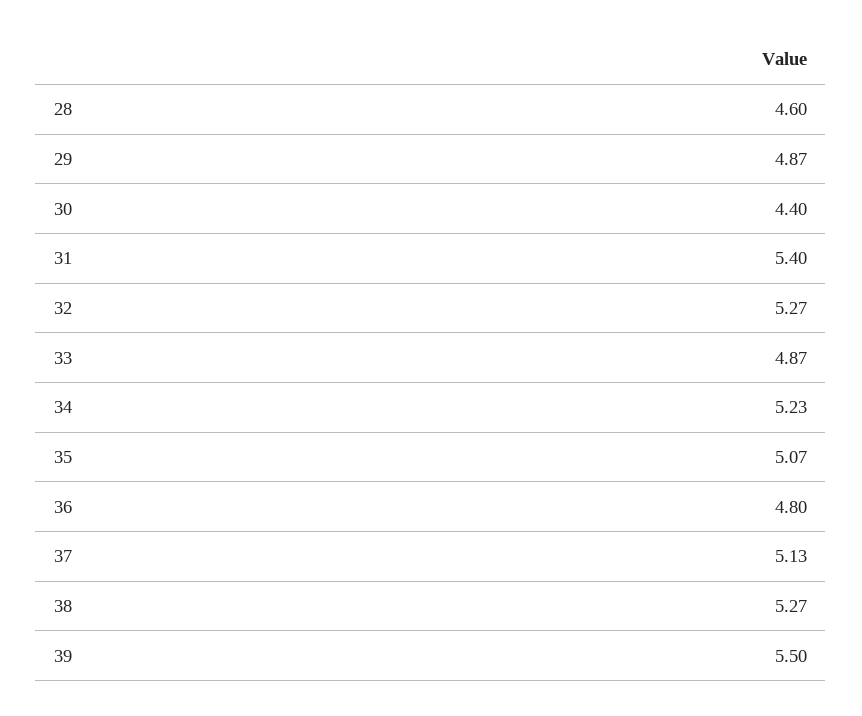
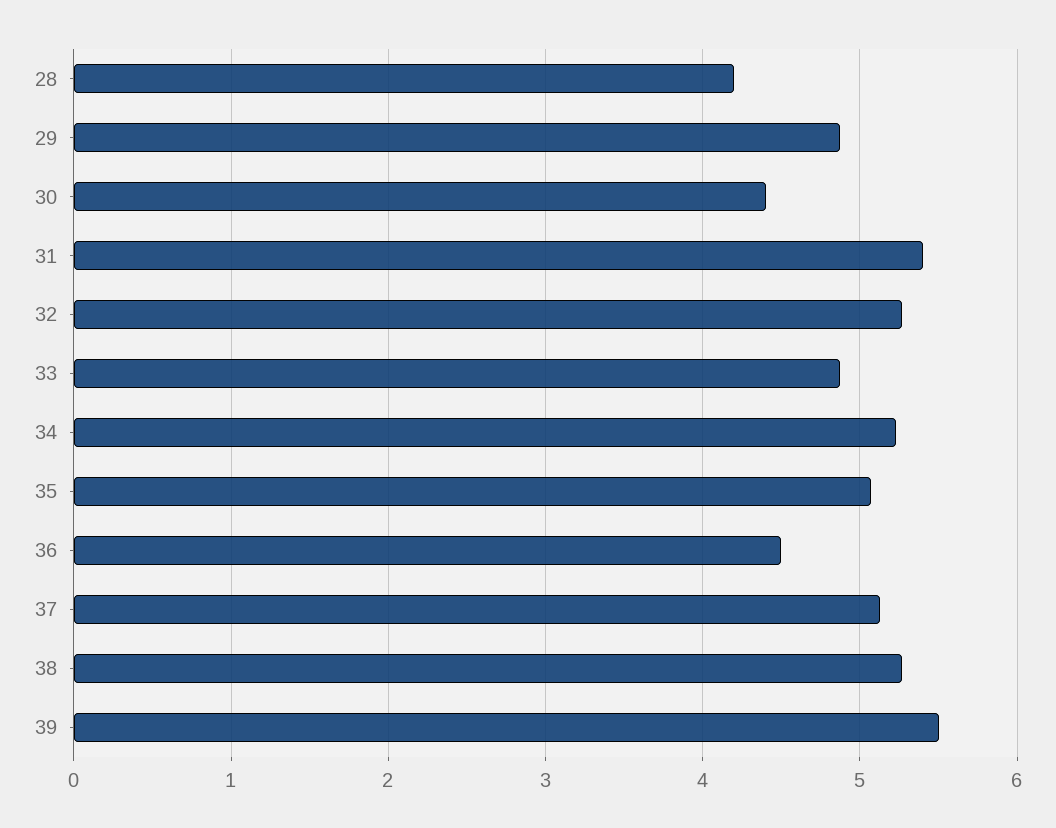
  {
-   "28": 4.6,
+   "28": 4.2,
    "29": 4.87,
    "30": 4.4,
    "31": 5.4,
    "32": 5.27,
    "33": 4.87,
    "34": 5.23,
    "35": 5.07,
-   "36": 4.8,
+   "36": 4.5,
    "37": 5.13,
    "38": 5.27,
    "39": 5.5
  }

